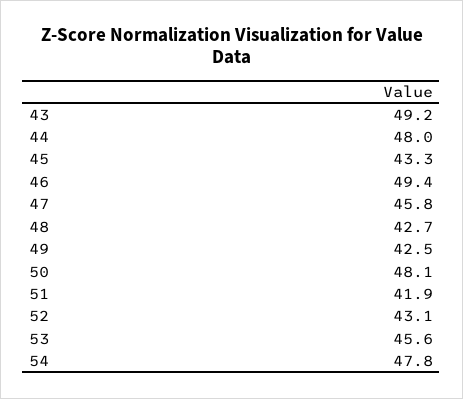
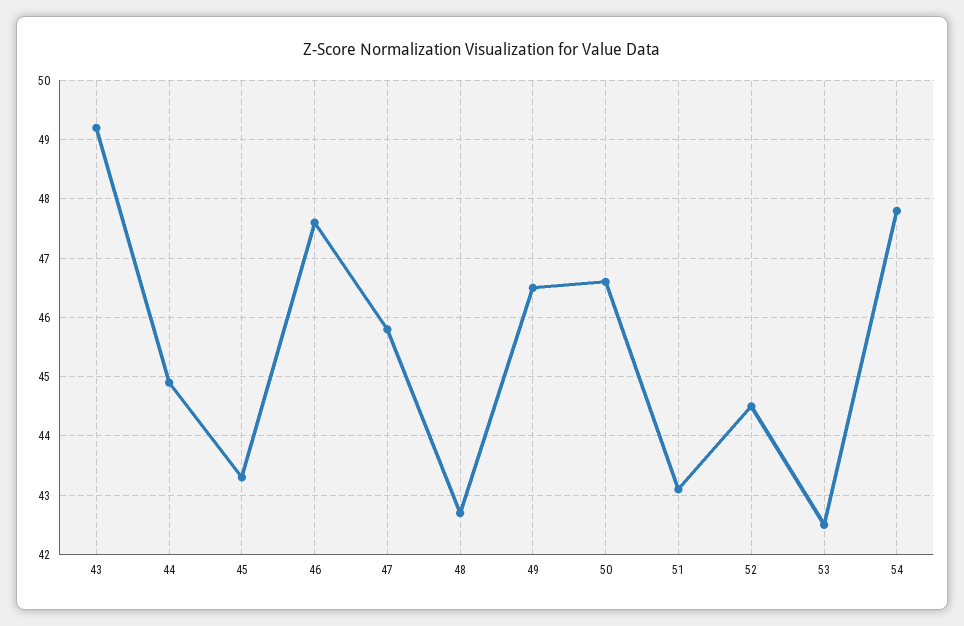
  {
    "43": 49.2,
-   "44": 48,
+   "44": 45,
    "45": 43.3,
-   "46": 49.4,
+   "46": 47.5,
    "47": 45.8,
    "48": 42.7,
-   "49": 42.5,
+   "49": 46.5,
-   "50": 48.1,
+   "50": 46.5,
-   "51": 41.9,
+   "51": 43,
-   "52": 43.1,
+   "52": 44.5,
-   "53": 45.6,
+   "53": 42.5,
    "54": 47.8
  }

